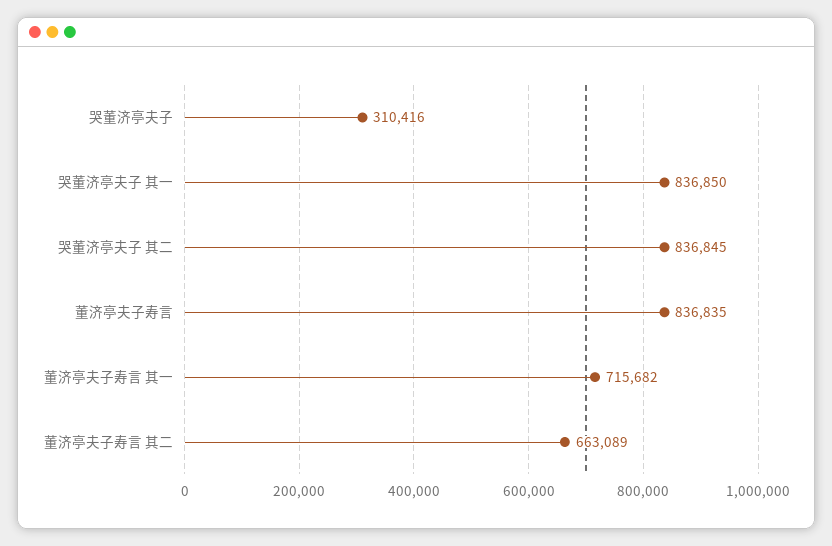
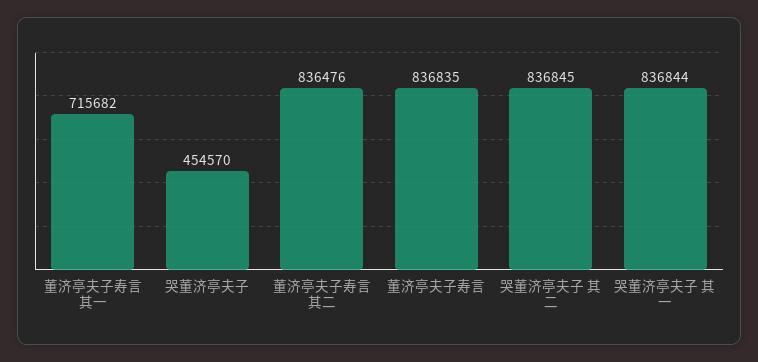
  {
-   "哭董济亭夫子": 310416,
+   "哭董济亭夫子": 454570,
-   "哭董济亭夫子 其一": 836850,
+   "哭董济亭夫子 其一": 836844,
    "哭董济亭夫子 其二": 836845,
    "董济亭夫子寿言": 836835,
    "董济亭夫子寿言 其一": 715682,
-   "董济亭夫子寿言 其二": 663089
+   "董济亭夫子寿言 其二": 836476
  }

